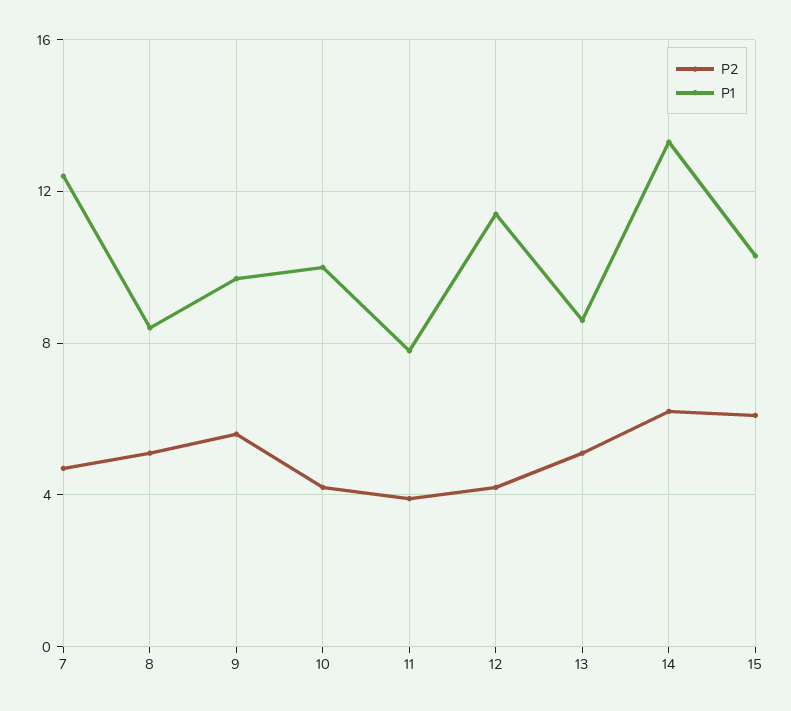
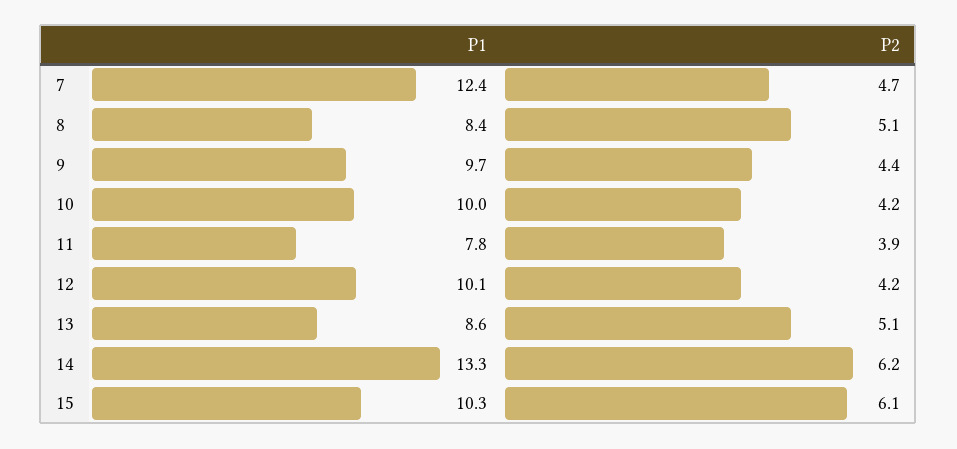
  {
    "P2": {
      "7": 4.7,
      "8": 5.1,
-     "9": 5.5,
+     "9": 4.4,
      "10": 4.2,
      "11": 3.9,
      "12": 4.2,
      "13": 5.1,
      "14": 6.2,
      "15": 6.1
    },
    "P1": {
      "7": 12.4,
      "8": 8.4,
      "9": 9.7,
      "10": 10,
      "11": 7.8,
-     "12": 11.5,
+     "12": 10.1,
      "13": 8.6,
      "14": 13.3,
      "15": 10.3
    }
  }

